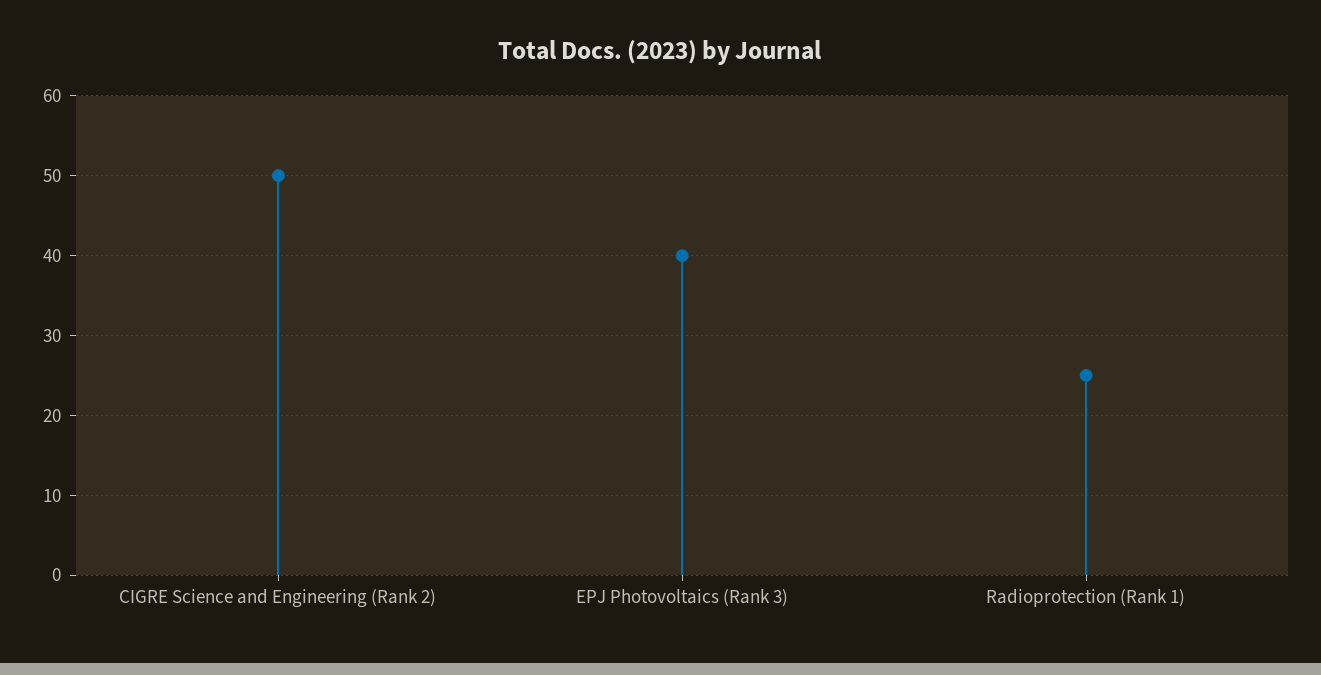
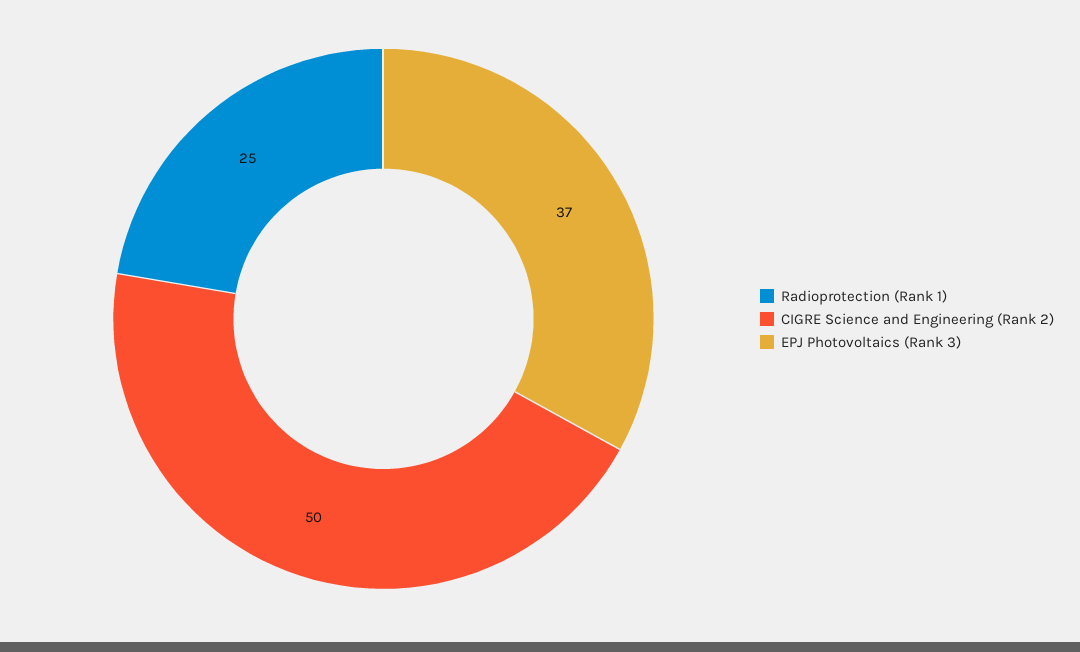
  {
    "CIGRE Science and Engineering (Rank 2)": 50,
-   "EPJ Photovoltaics (Rank 3)": 40,
+   "EPJ Photovoltaics (Rank 3)": 37,
    "Radioprotection (Rank 1)": 25
  }

